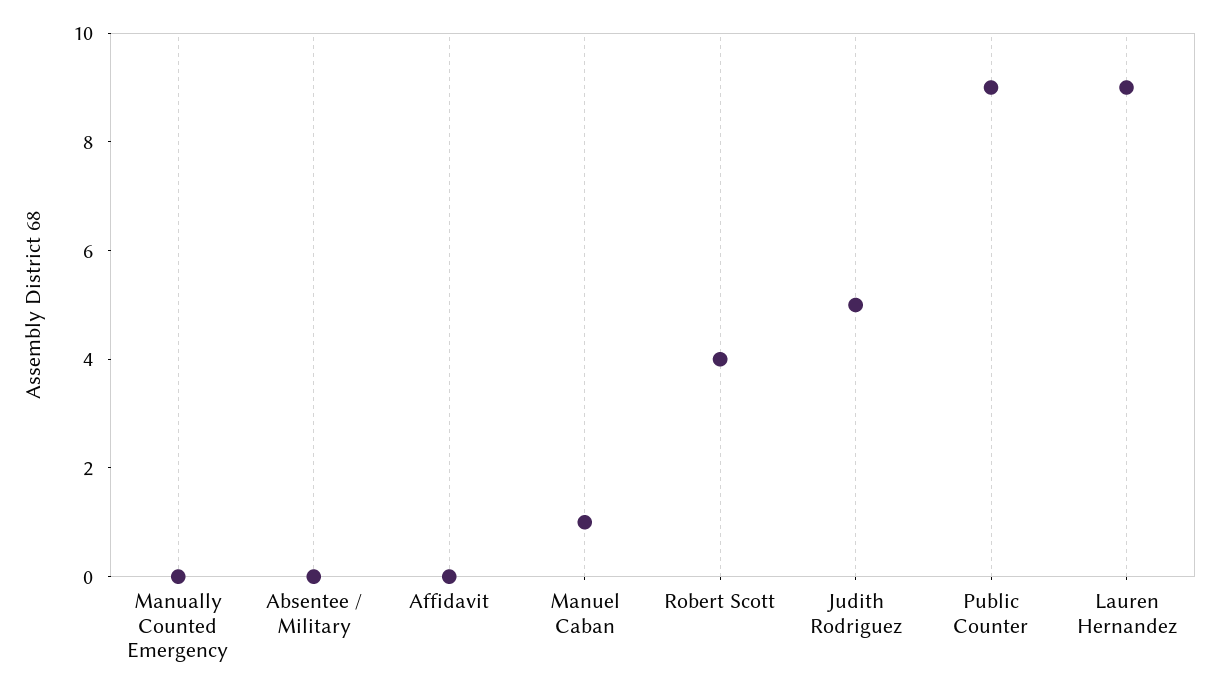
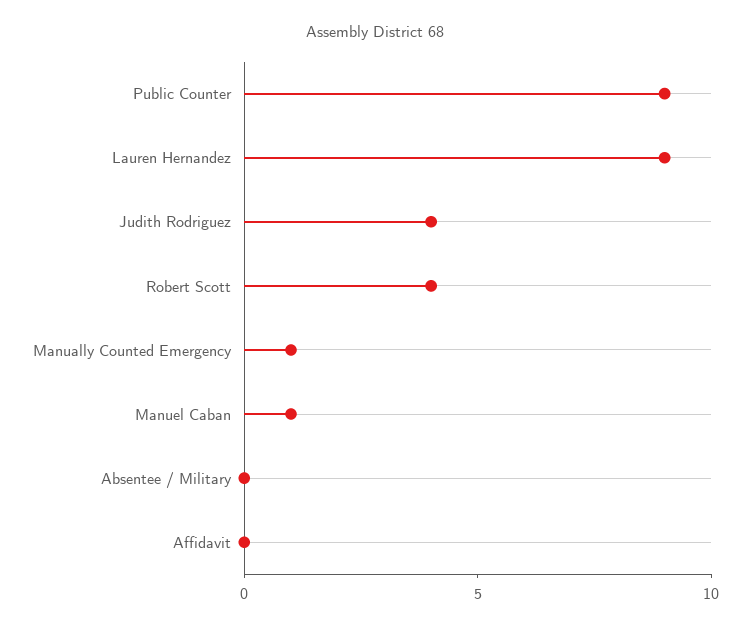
  {
-   "Manually Counted Emergency": 0,
+   "Manually Counted Emergency": 1,
    "Absentee / Military": 0,
    "Affidavit": 0,
    "Manuel Caban": 1,
    "Robert Scott": 4,
-   "Judith Rodriguez": 5,
+   "Judith Rodriguez": 4,
    "Public Counter": 9,
    "Lauren Hernandez": 9
  }

